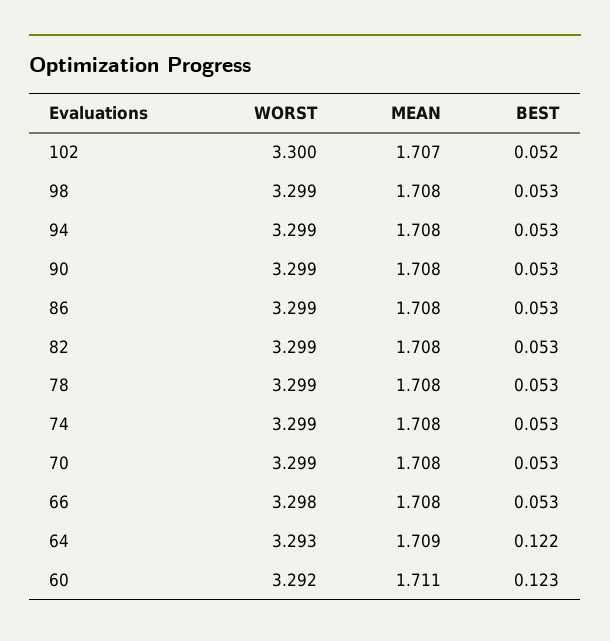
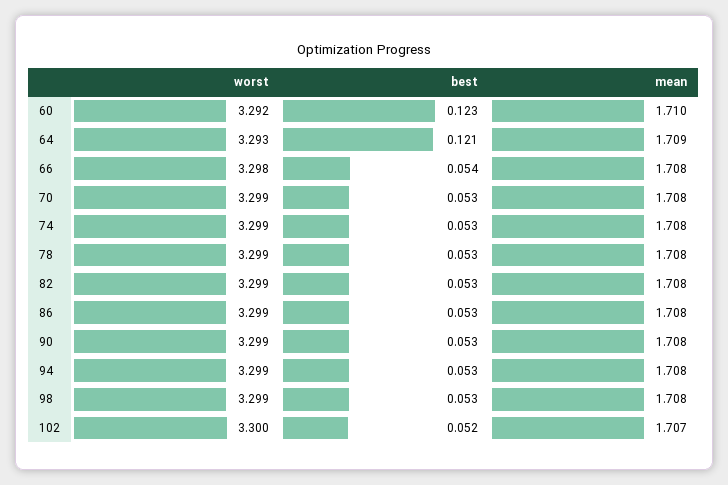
  {
    "WORST": {
      "102": 3.3,
      "98": 3.299,
      "94": 3.299,
      "90": 3.299,
      "86": 3.299,
      "82": 3.299,
      "78": 3.299,
      "74": 3.299,
      "70": 3.299,
      "66": 3.298,
      "64": 3.293,
      "60": 3.292
    },
    "MEAN": {
      "102": 1.707,
      "98": 1.708,
      "94": 1.708,
      "90": 1.708,
      "86": 1.708,
      "82": 1.708,
      "78": 1.708,
      "74": 1.708,
      "70": 1.708,
      "66": 1.708,
      "64": 1.709,
-     "60": 1.711
+     "60": 1.71
    },
    "BEST": {
      "102": 0.052,
      "98": 0.053,
      "94": 0.053,
      "90": 0.053,
      "86": 0.053,
      "82": 0.053,
      "78": 0.053,
      "74": 0.053,
      "70": 0.053,
-     "66": 0.053,
+     "66": 0.054,
-     "64": 0.122,
+     "64": 0.121,
      "60": 0.123
    }
  }

